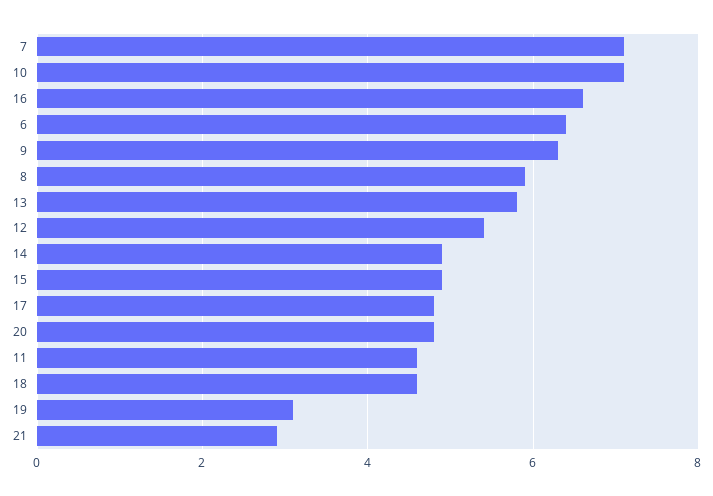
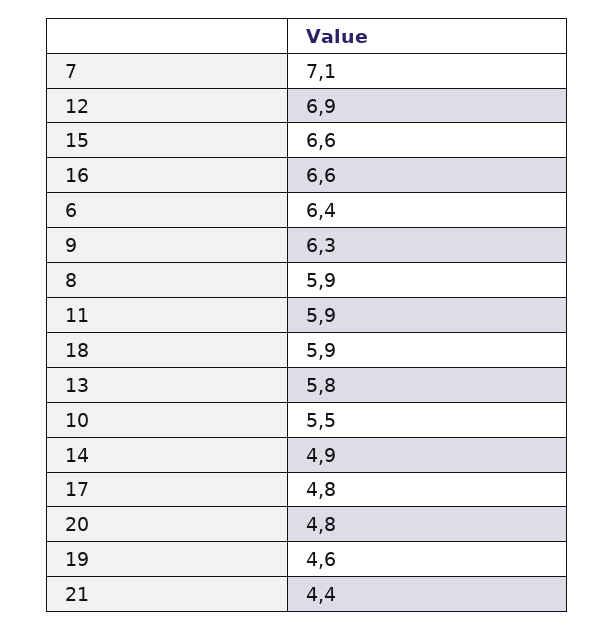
  {
    "7": 7.1,
-   "10": 7,
+   "10": 5.5,
    "16": 6.6,
    "6": 6.4,
    "9": 6.3,
    "8": 5.9,
    "13": 5.8,
-   "12": 5.5,
+   "12": 6.9,
    "14": 4.9,
-   "15": 5,
+   "15": 6.6,
    "17": 4.8,
    "20": 4.8,
-   "11": 4.5,
+   "11": 5.9,
-   "18": 4.5,
+   "18": 5.9,
-   "19": 3,
+   "19": 4.6,
-   "21": 3
+   "21": 4.4
  }

